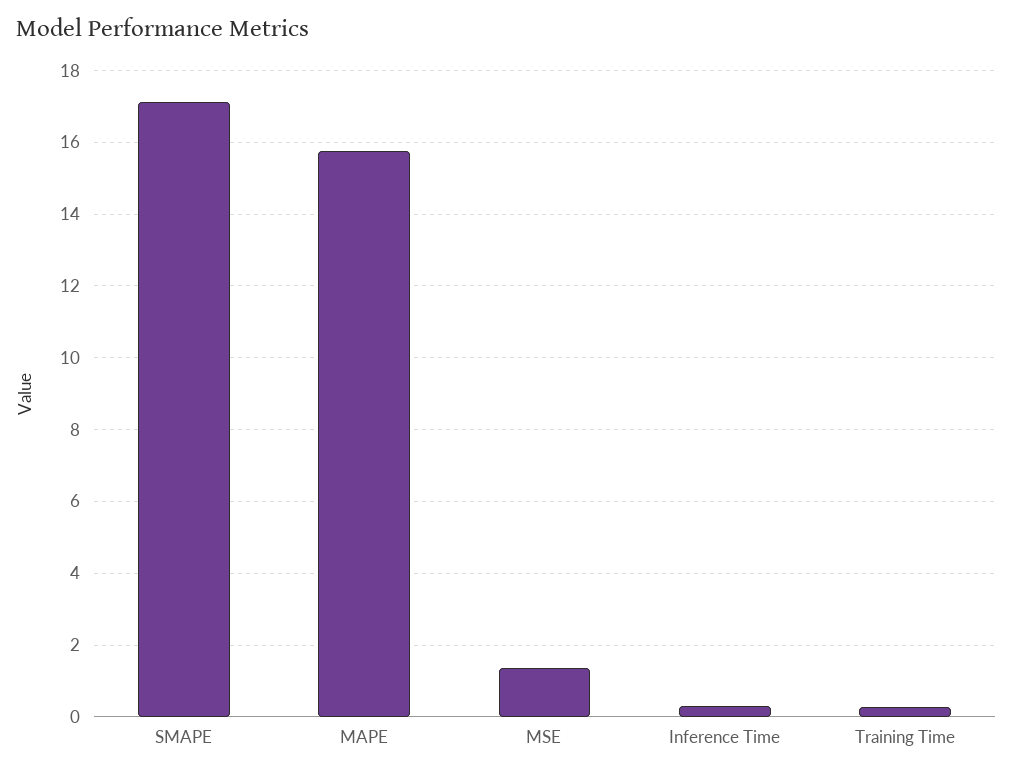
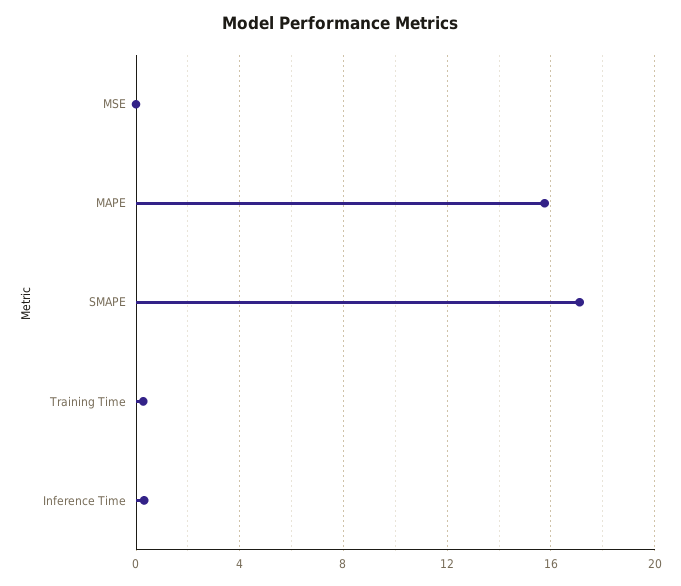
  {
    "SMAPE": 17.2,
    "MAPE": 15.8,
-   "MSE": 1.4,
+   "MSE": 0,
    "Inference Time": 0.4,
    "Training Time": 0.2
  }

